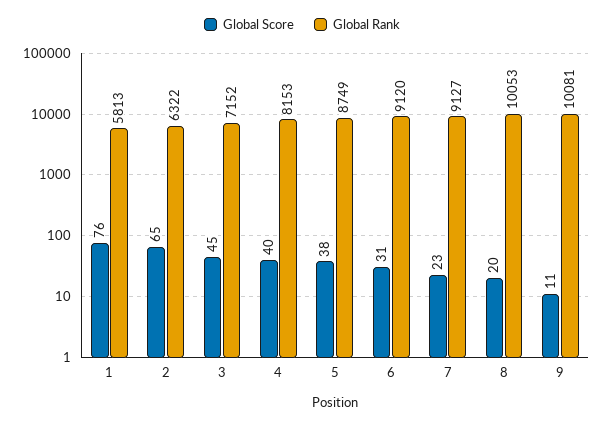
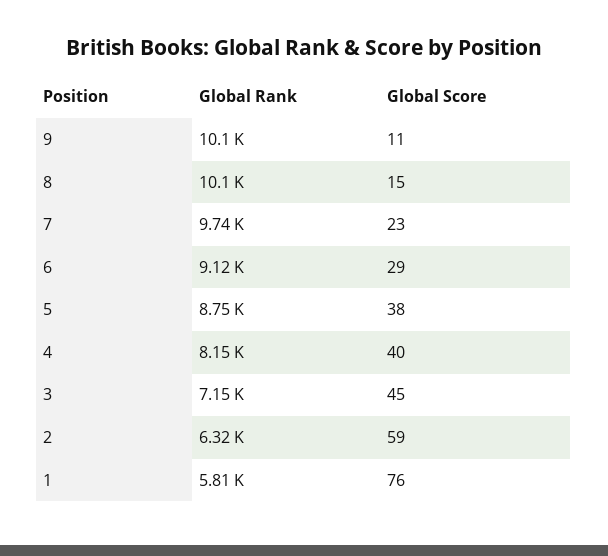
  {
    "Global Score": {
      "1": 76,
-     "2": 65,
+     "2": 59,
      "3": 45,
      "4": 40,
      "5": 38,
-     "6": 31,
+     "6": 29,
      "7": 23,
-     "8": 20,
+     "8": 15,
      "9": 11
    },
    "Global Rank": {
      "1": 5813,
      "2": 6322,
      "3": 7152,
      "4": 8153,
      "5": 8749,
      "6": 9120,
-     "7": 9127,
+     "7": 9740,
      "8": 10053,
      "9": 10081
    }
  }

